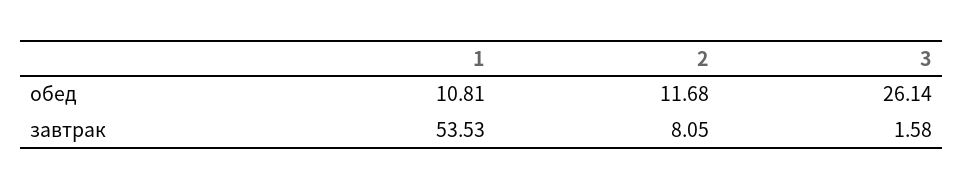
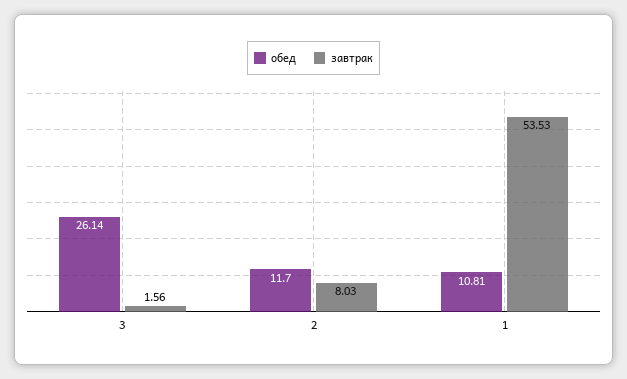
  {
    "обед": {
      "1": 10.81,
-     "2": 11.68,
+     "2": 11.7,
      "3": 26.14
    },
    "завтрак": {
      "1": 53.53,
-     "2": 8.05,
+     "2": 8.03,
-     "3": 1.58
+     "3": 1.56
    }
  }

